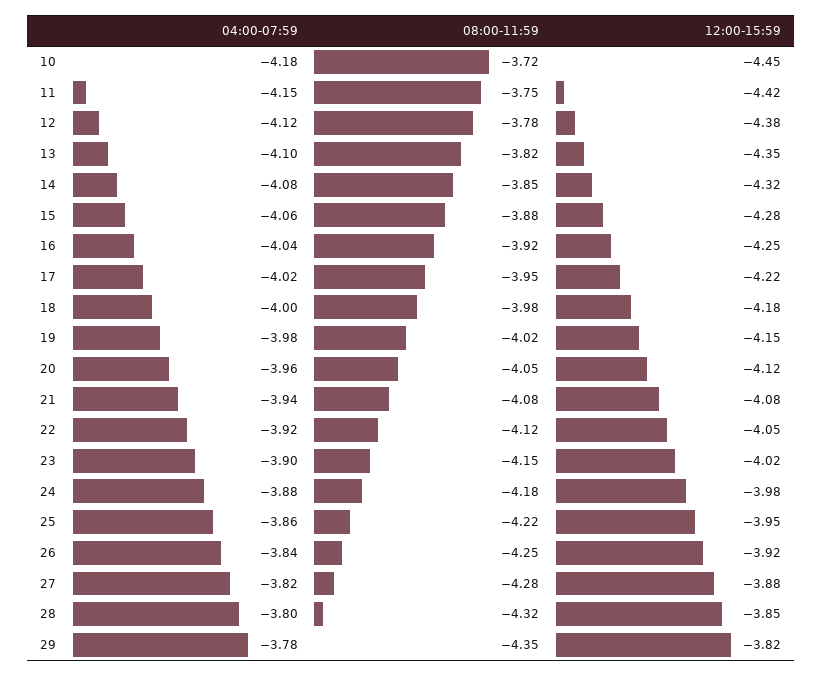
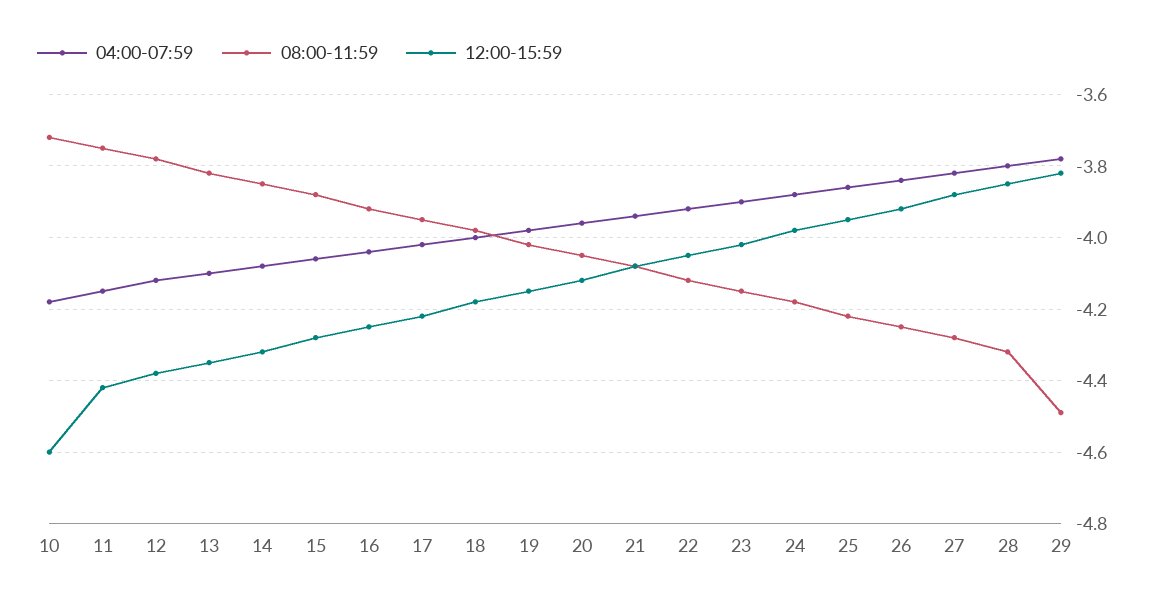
  {
    "04:00-07:59": {
      "10": -4.18,
      "11": -4.15,
      "12": -4.12,
      "13": -4.1,
      "14": -4.08,
      "15": -4.06,
      "16": -4.04,
      "17": -4.02,
      "18": -4,
      "19": -3.98,
      "20": -3.96,
      "21": -3.94,
      "22": -3.92,
      "23": -3.9,
      "24": -3.88,
      "25": -3.86,
      "26": -3.84,
      "27": -3.82,
      "28": -3.8,
      "29": -3.78
    },
    "08:00-11:59": {
      "10": -3.72,
      "11": -3.75,
      "12": -3.78,
      "13": -3.82,
      "14": -3.85,
      "15": -3.88,
      "16": -3.92,
      "17": -3.95,
      "18": -3.98,
      "19": -4.02,
      "20": -4.05,
      "21": -4.08,
      "22": -4.12,
      "23": -4.15,
      "24": -4.18,
      "25": -4.22,
      "26": -4.25,
      "27": -4.28,
      "28": -4.32,
-     "29": -4.35
+     "29": -4.5
    },
    "12:00-15:59": {
-     "10": -4.45,
+     "10": -4.6,
      "11": -4.42,
      "12": -4.38,
      "13": -4.35,
      "14": -4.32,
      "15": -4.28,
      "16": -4.25,
      "17": -4.22,
      "18": -4.18,
      "19": -4.15,
      "20": -4.12,
      "21": -4.08,
      "22": -4.05,
      "23": -4.02,
      "24": -3.98,
      "25": -3.95,
      "26": -3.92,
      "27": -3.88,
      "28": -3.85,
      "29": -3.82
    }
  }

